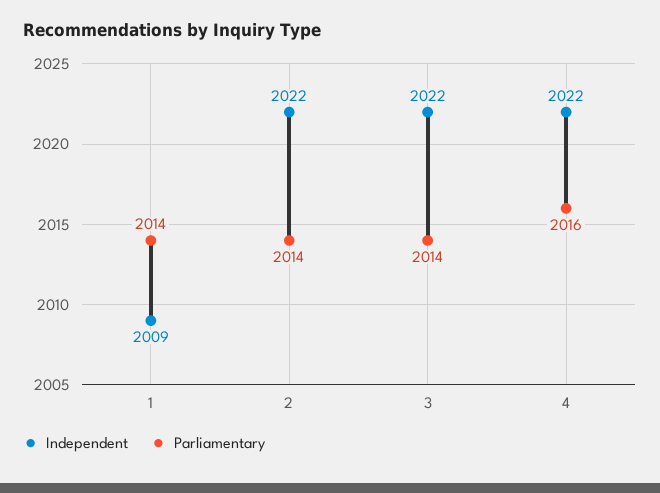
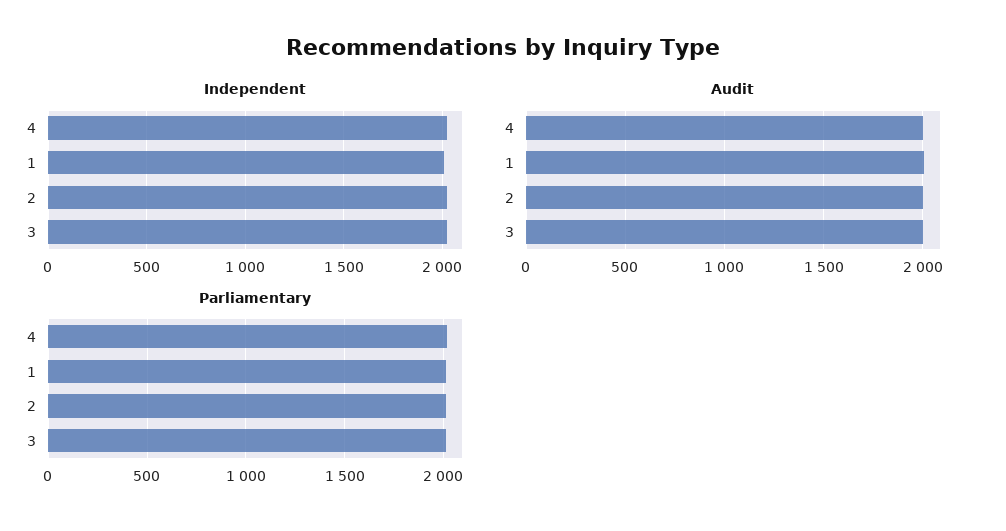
  {
    "Independent": {
      "1": 2009,
      "2": 2022,
      "3": 2022,
      "4": 2022
    },
    "Parliamentary": {
      "1": 2014,
      "2": 2014,
      "3": 2014,
      "4": 2016
-   }
+   },
+   "Audit": {
+     "4": 2000,
+     "1": 2000,
+     "2": 2000,
+     "3": 2000
+   }
  }

